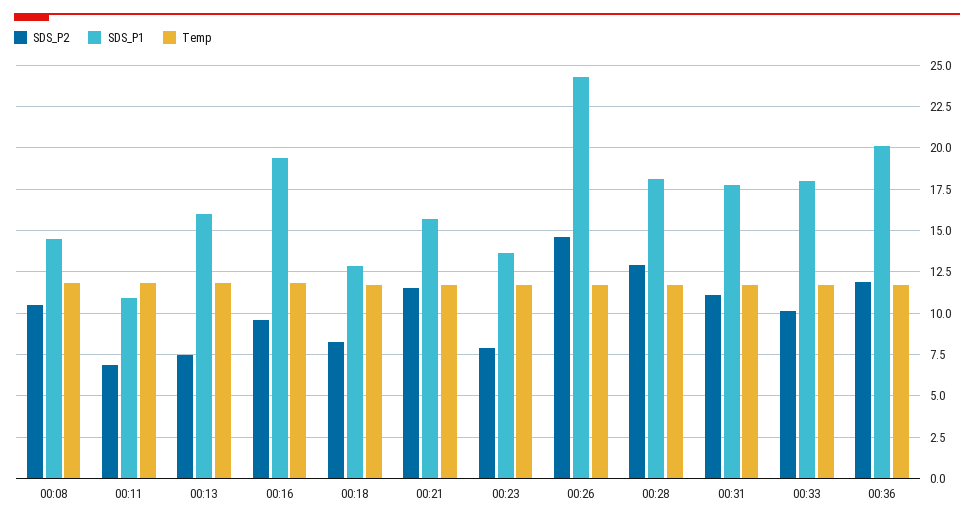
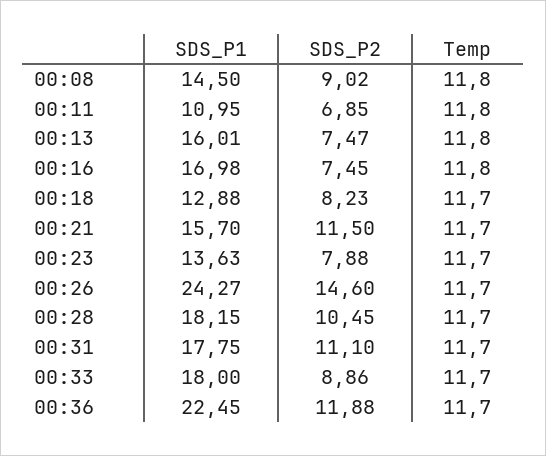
  {
    "SDS_P2": {
-     "00:08": 10.5,
+     "00:08": 9.02,
      "00:11": 6.85,
      "00:13": 7.47,
-     "00:16": 9.5,
+     "00:16": 7.45,
      "00:18": 8.23,
      "00:21": 11.5,
      "00:23": 7.88,
      "00:26": 14.6,
-     "00:28": 13,
+     "00:28": 10.45,
      "00:31": 11.1,
-     "00:33": 10,
+     "00:33": 8.86,
      "00:36": 11.88
    },
    "SDS_P1": {
      "00:08": 14.5,
      "00:11": 10.95,
      "00:13": 16.01,
-     "00:16": 19.5,
+     "00:16": 16.98,
      "00:18": 12.88,
      "00:21": 15.7,
      "00:23": 13.63,
      "00:26": 24.27,
      "00:28": 18.15,
      "00:31": 17.75,
      "00:33": 18,
-     "00:36": 20
+     "00:36": 22.45
    },
    "Temp": {
      "00:08": 11.8,
      "00:11": 11.8,
      "00:13": 11.8,
      "00:16": 11.8,
      "00:18": 11.7,
      "00:21": 11.7,
      "00:23": 11.7,
      "00:26": 11.7,
      "00:28": 11.7,
      "00:31": 11.7,
      "00:33": 11.7,
      "00:36": 11.7
    }
  }

